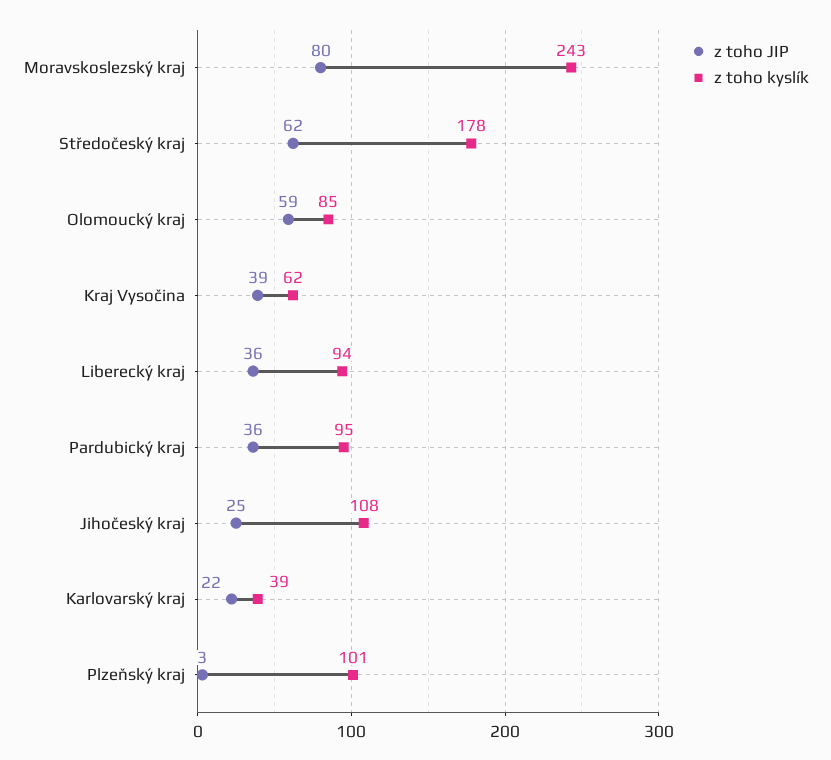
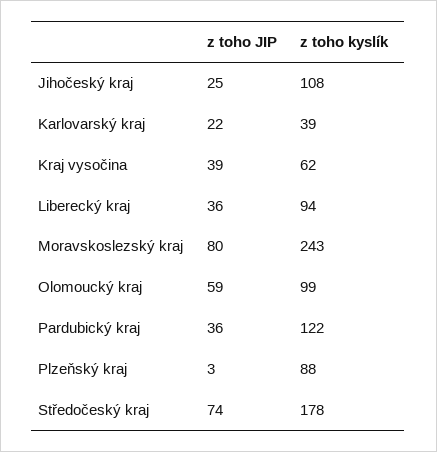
  {
    "z toho JIP": {
      "Moravskoslezský kraj": 80,
-     "Středočeský kraj": 62,
+     "Středočeský kraj": 74,
      "Olomoucký kraj": 59,
      "Kraj Vysočina": 39,
      "Liberecký kraj": 36,
      "Pardubický kraj": 36,
      "Jihočeský kraj": 25,
      "Karlovarský kraj": 22,
      "Plzeňský kraj": 3
    },
    "z toho kyslík": {
      "Moravskoslezský kraj": 243,
      "Středočeský kraj": 178,
-     "Olomoucký kraj": 85,
+     "Olomoucký kraj": 99,
      "Kraj Vysočina": 62,
      "Liberecký kraj": 94,
-     "Pardubický kraj": 95,
+     "Pardubický kraj": 122,
      "Jihočeský kraj": 108,
      "Karlovarský kraj": 39,
-     "Plzeňský kraj": 101
+     "Plzeňský kraj": 88
    }
  }

